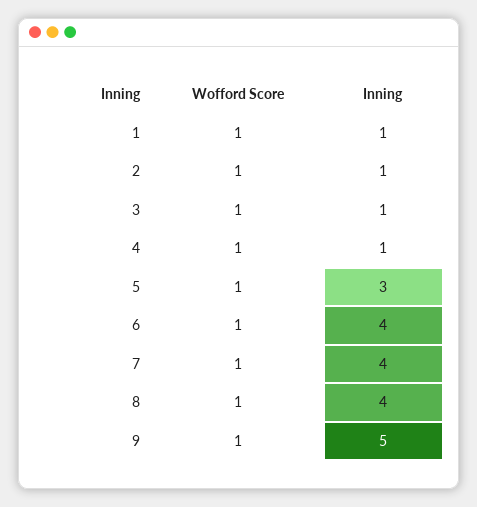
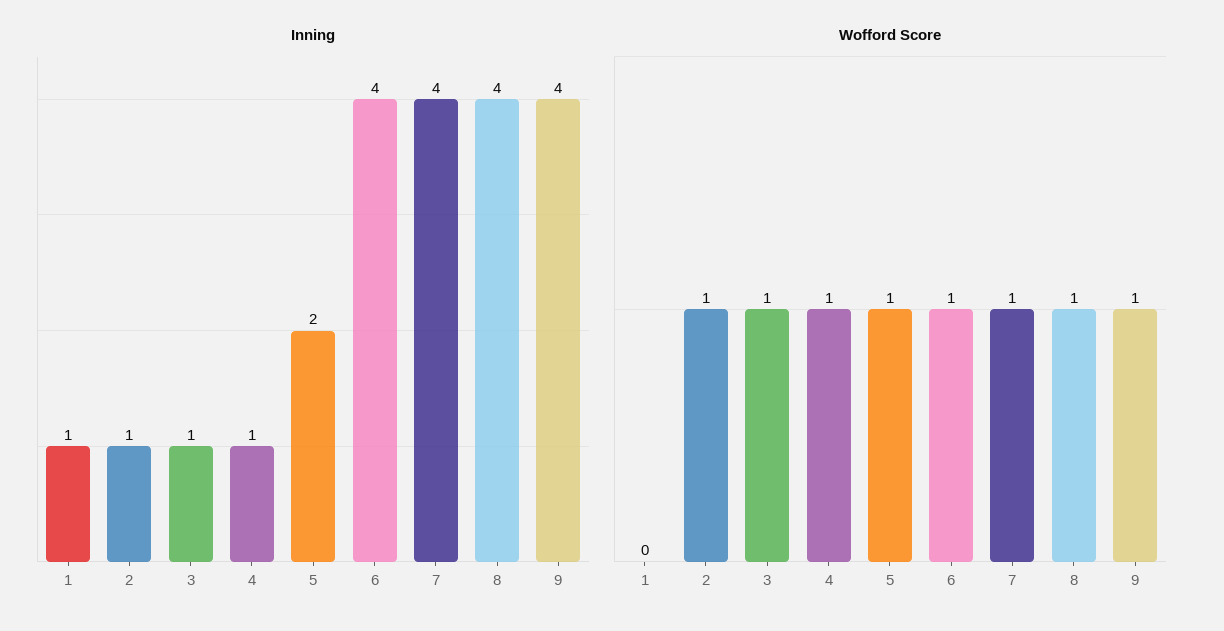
  {
    "Wofford Score": {
-     "1": 1,
+     "1": 0,
      "2": 1,
      "3": 1,
      "4": 1,
      "5": 1,
      "6": 1,
      "7": 1,
      "8": 1,
      "9": 1
    },
    "Inning": {
      "1": 1,
      "2": 1,
      "3": 1,
      "4": 1,
-     "5": 3,
+     "5": 2,
      "6": 4,
      "7": 4,
      "8": 4,
-     "9": 5
+     "9": 4
    }
  }

